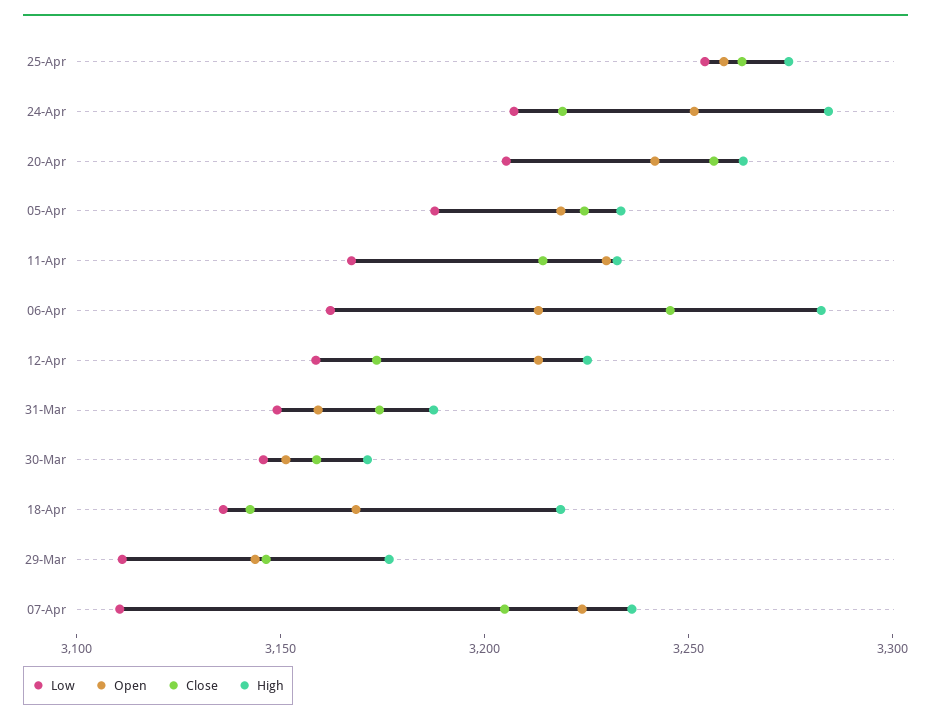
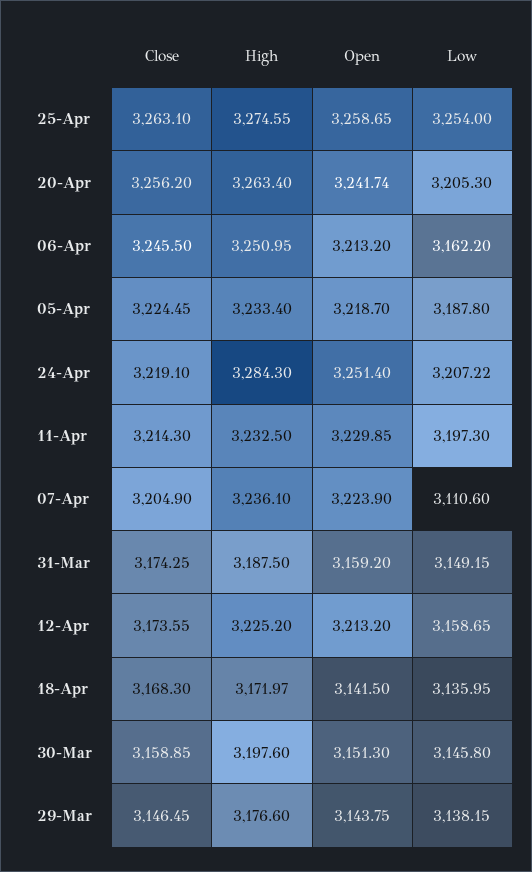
  {
    "Low": {
      "25-Apr": 3254,
      "24-Apr": 3207.22,
      "20-Apr": 3205.3,
      "05-Apr": 3187.8,
-     "11-Apr": 3170,
+     "11-Apr": 3197.3,
      "06-Apr": 3162.2,
      "12-Apr": 3158.65,
      "31-Mar": 3149.15,
      "30-Mar": 3145.8,
      "18-Apr": 3135.95,
-     "29-Mar": 3110,
+     "29-Mar": 3138.15,
      "07-Apr": 3110.6
    },
    "Open": {
      "25-Apr": 3258.65,
      "24-Apr": 3251.4,
      "20-Apr": 3241.74,
      "05-Apr": 3218.7,
      "11-Apr": 3229.85,
      "06-Apr": 3213.2,
      "12-Apr": 3213.2,
      "31-Mar": 3159.2,
      "30-Mar": 3151.3,
-     "18-Apr": 3170,
+     "18-Apr": 3141.5,
      "29-Mar": 3143.75,
      "07-Apr": 3223.9
    },
    "Close": {
      "25-Apr": 3263.1,
      "24-Apr": 3219.1,
      "20-Apr": 3256.2,
      "05-Apr": 3224.45,
      "11-Apr": 3214.3,
      "06-Apr": 3245.5,
      "12-Apr": 3173.55,
      "31-Mar": 3174.25,
      "30-Mar": 3158.85,
-     "18-Apr": 3140,
+     "18-Apr": 3168.3,
      "29-Mar": 3146.45,
      "07-Apr": 3204.9
    },
    "High": {
      "25-Apr": 3274.55,
      "24-Apr": 3284.3,
      "20-Apr": 3263.4,
      "05-Apr": 3233.4,
      "11-Apr": 3232.5,
-     "06-Apr": 3280,
+     "06-Apr": 3250.95,
      "12-Apr": 3225.2,
      "31-Mar": 3187.5,
-     "30-Mar": 3170,
+     "30-Mar": 3197.6,
-     "18-Apr": 3220,
+     "18-Apr": 3171.97,
      "29-Mar": 3176.6,
      "07-Apr": 3236.1
    }
  }

